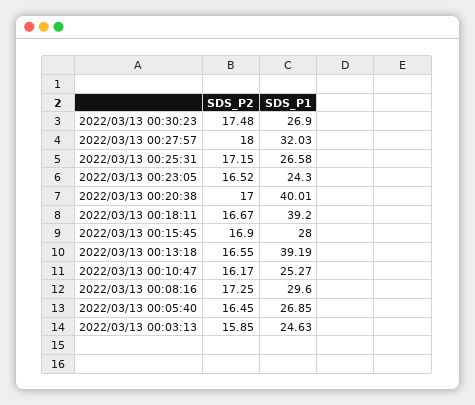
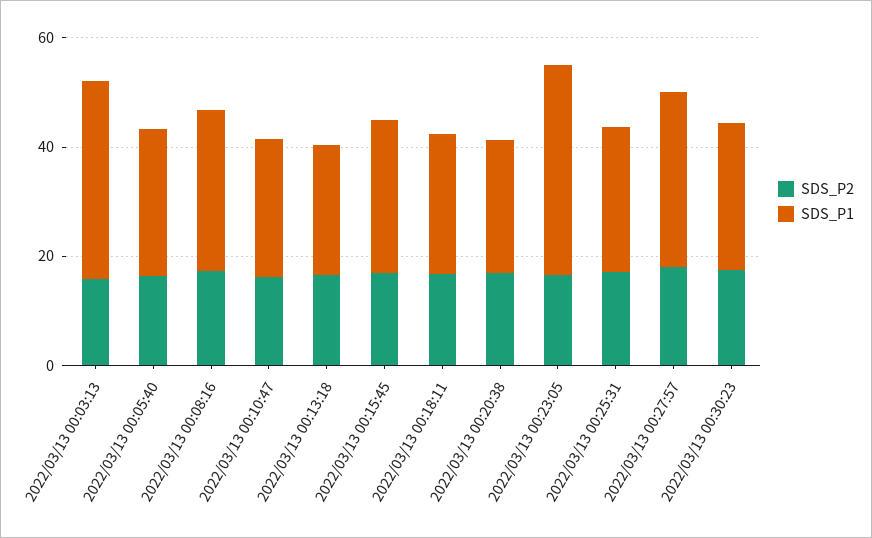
  {
    "SDS_P2": {
      "2022/03/13 00:30:23": 17.48,
      "2022/03/13 00:27:57": 18,
      "2022/03/13 00:25:31": 17.15,
      "2022/03/13 00:23:05": 16.52,
      "2022/03/13 00:20:38": 17,
      "2022/03/13 00:18:11": 16.67,
      "2022/03/13 00:15:45": 16.9,
      "2022/03/13 00:13:18": 16.55,
      "2022/03/13 00:10:47": 16.17,
      "2022/03/13 00:08:16": 17.25,
      "2022/03/13 00:05:40": 16.45,
      "2022/03/13 00:03:13": 15.85
    },
    "SDS_P1": {
      "2022/03/13 00:30:23": 26.9,
      "2022/03/13 00:27:57": 32.03,
      "2022/03/13 00:25:31": 26.58,
-     "2022/03/13 00:23:05": 24.3,
+     "2022/03/13 00:23:05": 40,
-     "2022/03/13 00:20:38": 40.01,
+     "2022/03/13 00:20:38": 25,
-     "2022/03/13 00:18:11": 39.2,
+     "2022/03/13 00:18:11": 25,
      "2022/03/13 00:15:45": 28,
-     "2022/03/13 00:13:18": 39.19,
+     "2022/03/13 00:13:18": 25,
      "2022/03/13 00:10:47": 25.27,
      "2022/03/13 00:08:16": 29.6,
      "2022/03/13 00:05:40": 26.85,
-     "2022/03/13 00:03:13": 24.63
+     "2022/03/13 00:03:13": 35
    }
  }

